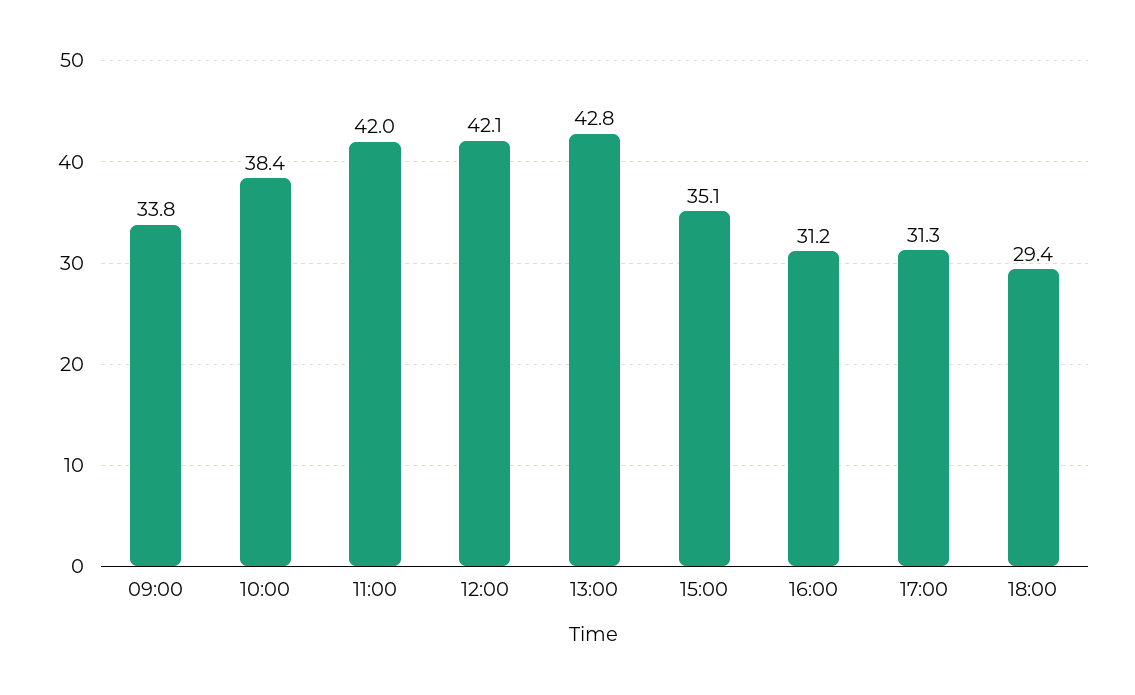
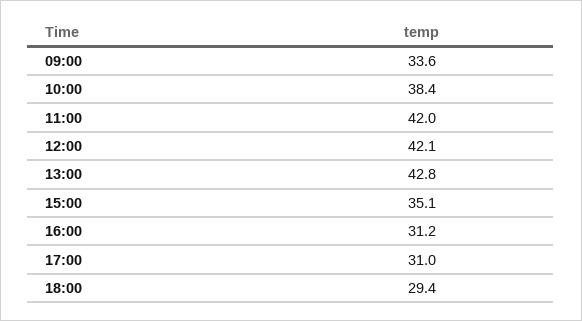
  {
-   "09:00": 33.8,
+   "09:00": 33.6,
    "10:00": 38.4,
    "11:00": 42,
    "12:00": 42.1,
    "13:00": 42.8,
    "15:00": 35.1,
    "16:00": 31.2,
-   "17:00": 31.3,
+   "17:00": 31,
    "18:00": 29.4
  }

